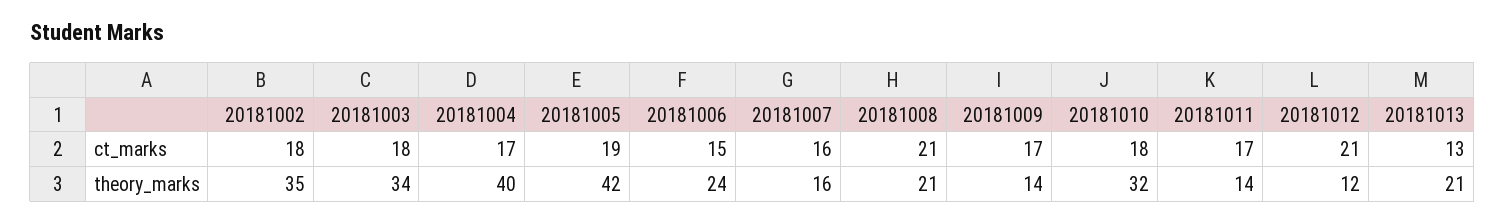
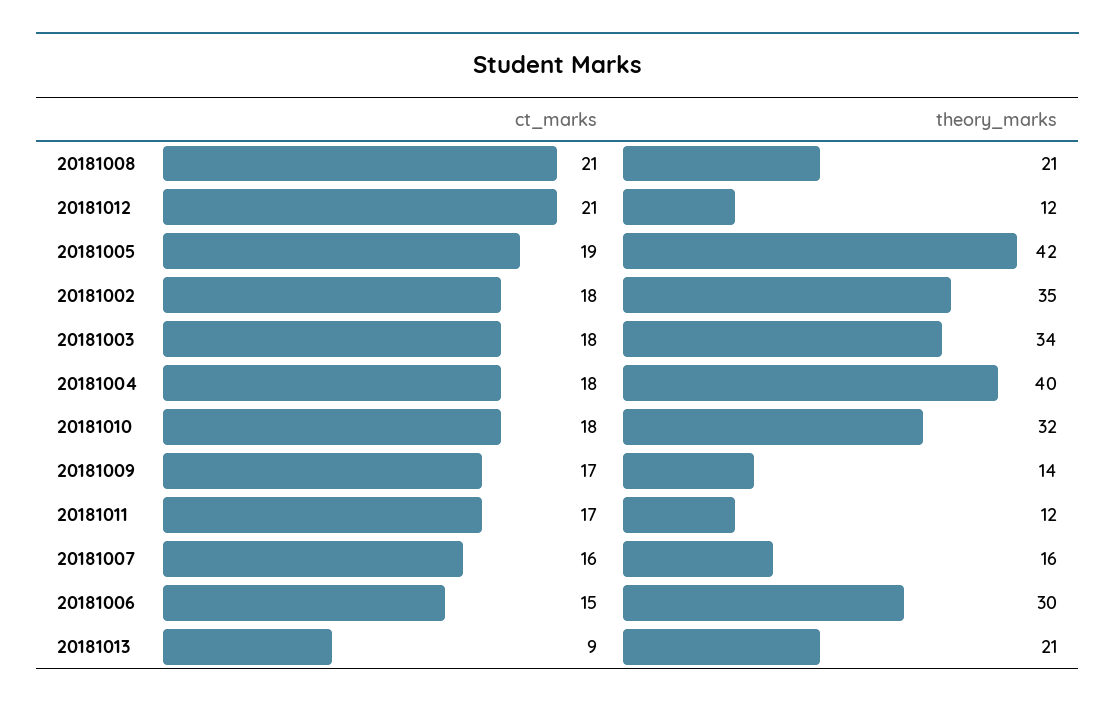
  {
    "20181002": {
      "ct_marks": 18,
      "theory_marks": 35
    },
    "20181003": {
      "ct_marks": 18,
      "theory_marks": 34
    },
    "20181004": {
-     "ct_marks": 17,
+     "ct_marks": 18,
      "theory_marks": 40
    },
    "20181005": {
      "ct_marks": 19,
      "theory_marks": 42
    },
    "20181006": {
      "ct_marks": 15,
-     "theory_marks": 24
+     "theory_marks": 30
    },
    "20181007": {
      "ct_marks": 16,
      "theory_marks": 16
    },
    "20181008": {
      "ct_marks": 21,
      "theory_marks": 21
    },
    "20181009": {
      "ct_marks": 17,
      "theory_marks": 14
    },
    "20181010": {
      "ct_marks": 18,
      "theory_marks": 32
    },
    "20181011": {
      "ct_marks": 17,
-     "theory_marks": 14
+     "theory_marks": 12
    },
    "20181012": {
      "ct_marks": 21,
      "theory_marks": 12
    },
    "20181013": {
-     "ct_marks": 13,
+     "ct_marks": 9,
      "theory_marks": 21
    }
  }

